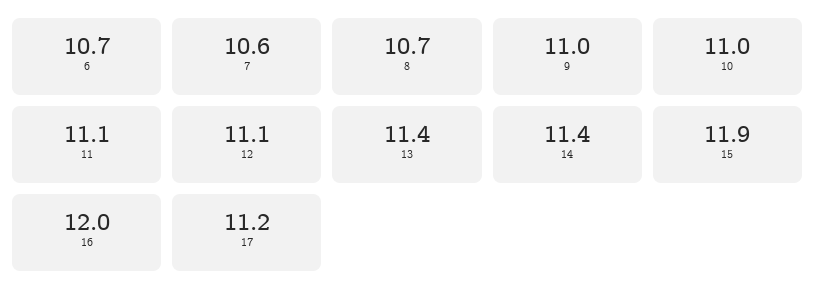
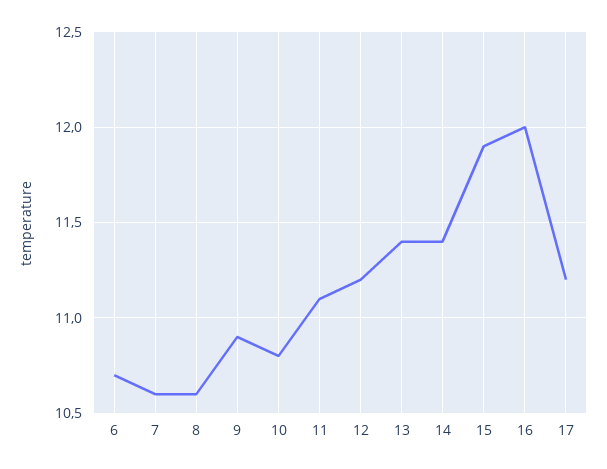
  {
    "6": 10.7,
    "7": 10.6,
-   "8": 10.7,
+   "8": 10.6,
-   "9": 11,
+   "9": 10.9,
-   "10": 11,
+   "10": 10.8,
    "11": 11.1,
-   "12": 11.1,
+   "12": 11.2,
    "13": 11.4,
    "14": 11.4,
    "15": 11.9,
    "16": 12,
    "17": 11.2
  }

